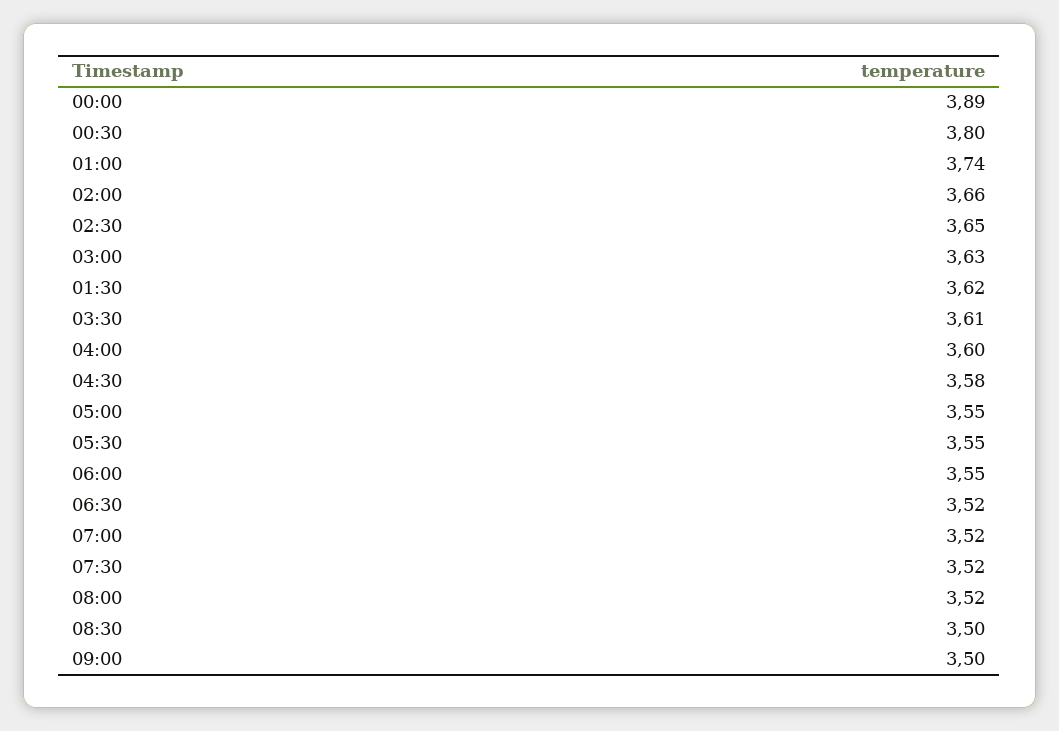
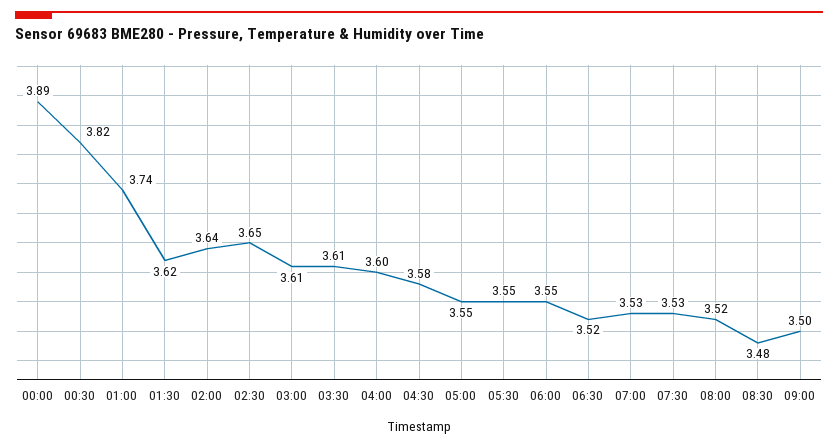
  {
    "00:00": 3.89,
-   "00:30": 3.8,
+   "00:30": 3.82,
    "01:00": 3.74,
-   "02:00": 3.66,
+   "02:00": 3.64,
    "02:30": 3.65,
-   "03:00": 3.63,
+   "03:00": 3.61,
    "01:30": 3.62,
    "03:30": 3.61,
    "04:00": 3.6,
    "04:30": 3.58,
    "05:00": 3.55,
    "05:30": 3.55,
    "06:00": 3.55,
    "06:30": 3.52,
-   "07:00": 3.52,
+   "07:00": 3.53,
-   "07:30": 3.52,
+   "07:30": 3.53,
    "08:00": 3.52,
-   "08:30": 3.5,
+   "08:30": 3.48,
    "09:00": 3.5
  }

